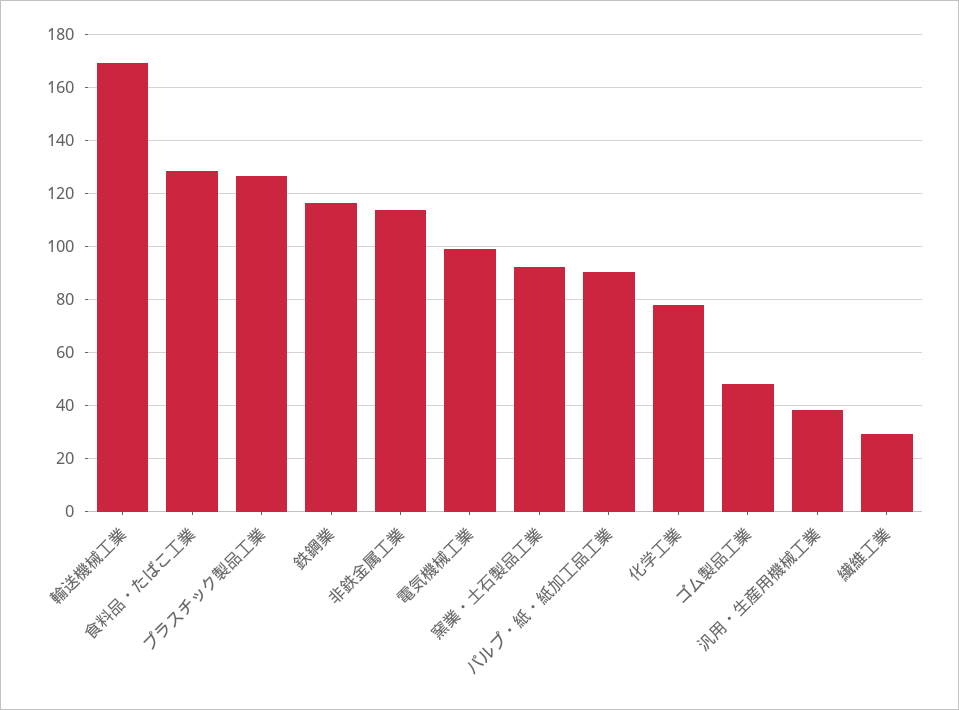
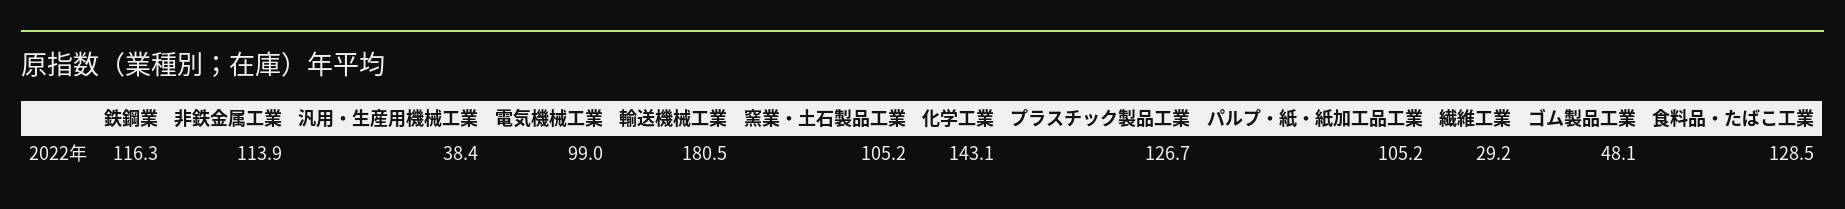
  {
-   "輸送機械工業": 170,
+   "輸送機械工業": 180.5,
    "食料品・たばこ工業": 128.5,
    "プラスチック製品工業": 126.7,
    "鉄鋼業": 116.3,
    "非鉄金属工業": 113.9,
    "電気機械工業": 99,
-   "窯業・土石製品工業": 92.5,
+   "窯業・土石製品工業": 105.2,
-   "パルプ・紙・紙加工品工業": 90,
+   "パルプ・紙・紙加工品工業": 105.2,
-   "化学工業": 77.5,
+   "化学工業": 143.1,
    "ゴム製品工業": 48.1,
    "汎用・生産用機械工業": 38.4,
    "繊維工業": 29.2
  }

